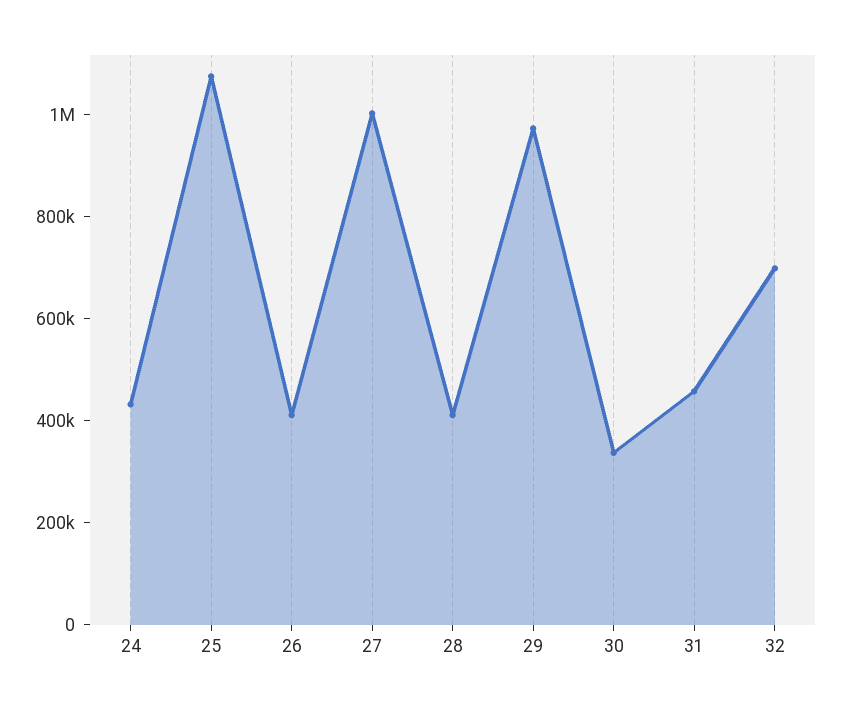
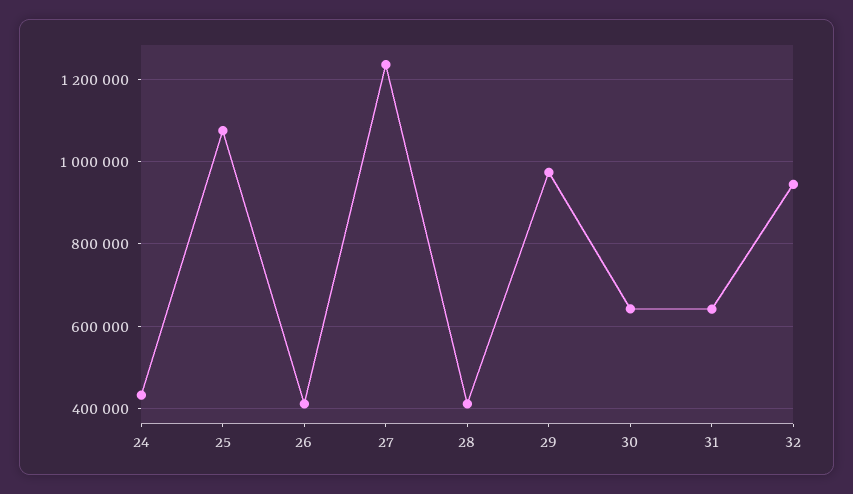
  {
    "24": 440000,
    "25": 1080000,
    "26": 420000,
-   "27": 1000000,
+   "27": 1240000,
    "28": 420000,
    "29": 980000,
-   "30": 350000,
+   "30": 640000,
-   "31": 450000,
+   "31": 640000,
-   "32": 700000
+   "32": 940000
  }

